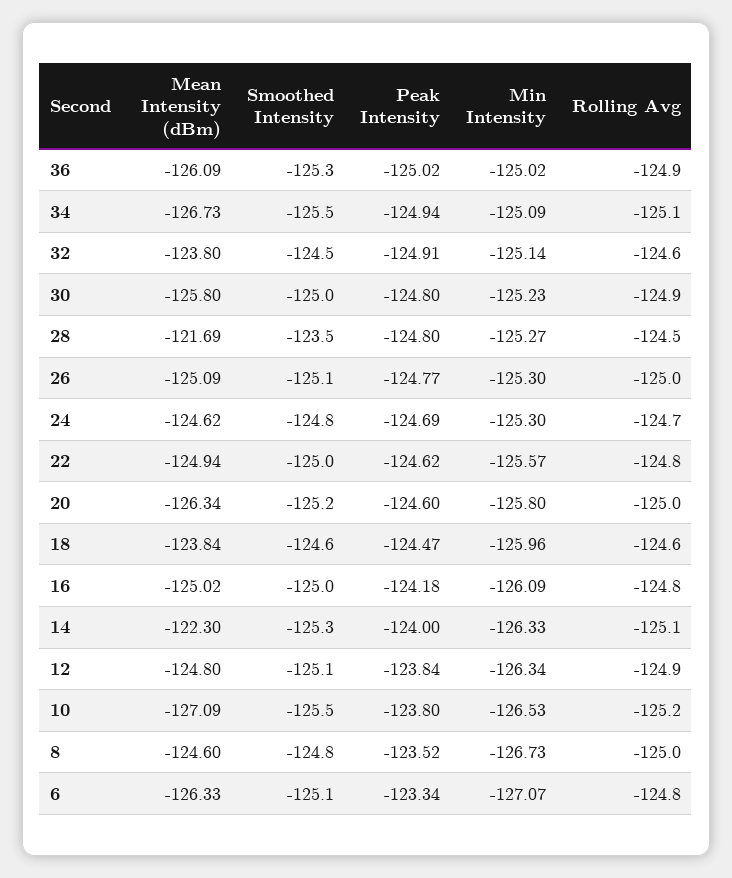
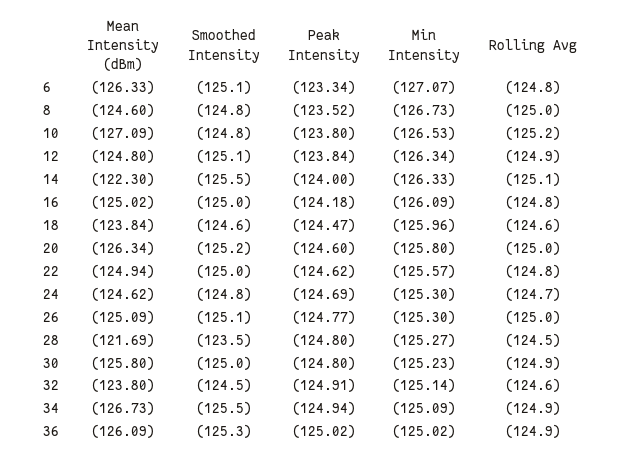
  {
    "Mean Intensity (dBm)": {
      "36": -126.09,
      "34": -126.73,
      "32": -123.8,
      "30": -125.8,
      "28": -121.69,
      "26": -125.09,
      "24": -124.62,
      "22": -124.94,
      "20": -126.34,
      "18": -123.84,
      "16": -125.02,
      "14": -122.3,
      "12": -124.8,
      "10": -127.09,
      "8": -124.6,
      "6": -126.33
    },
    "Smoothed Intensity": {
      "36": -125.3,
      "34": -125.5,
      "32": -124.5,
      "30": -125,
      "28": -123.5,
      "26": -125.1,
      "24": -124.8,
      "22": -125,
      "20": -125.2,
      "18": -124.6,
      "16": -125,
-     "14": -125.3,
+     "14": -125.5,
      "12": -125.1,
-     "10": -125.5,
+     "10": -124.8,
      "8": -124.8,
      "6": -125.1
    },
    "Peak Intensity": {
      "36": -125.02,
      "34": -124.94,
      "32": -124.91,
      "30": -124.8,
      "28": -124.8,
      "26": -124.77,
      "24": -124.69,
      "22": -124.62,
      "20": -124.6,
      "18": -124.47,
      "16": -124.18,
      "14": -124,
      "12": -123.84,
      "10": -123.8,
      "8": -123.52,
      "6": -123.34
    },
    "Min Intensity": {
      "36": -125.02,
      "34": -125.09,
      "32": -125.14,
      "30": -125.23,
      "28": -125.27,
      "26": -125.3,
      "24": -125.3,
      "22": -125.57,
      "20": -125.8,
      "18": -125.96,
      "16": -126.09,
      "14": -126.33,
      "12": -126.34,
      "10": -126.53,
      "8": -126.73,
      "6": -127.07
    },
    "Rolling Avg": {
      "36": -124.9,
-     "34": -125.1,
+     "34": -124.9,
      "32": -124.6,
      "30": -124.9,
      "28": -124.5,
      "26": -125,
      "24": -124.7,
      "22": -124.8,
      "20": -125,
      "18": -124.6,
      "16": -124.8,
      "14": -125.1,
      "12": -124.9,
      "10": -125.2,
      "8": -125,
      "6": -124.8
    }
  }

